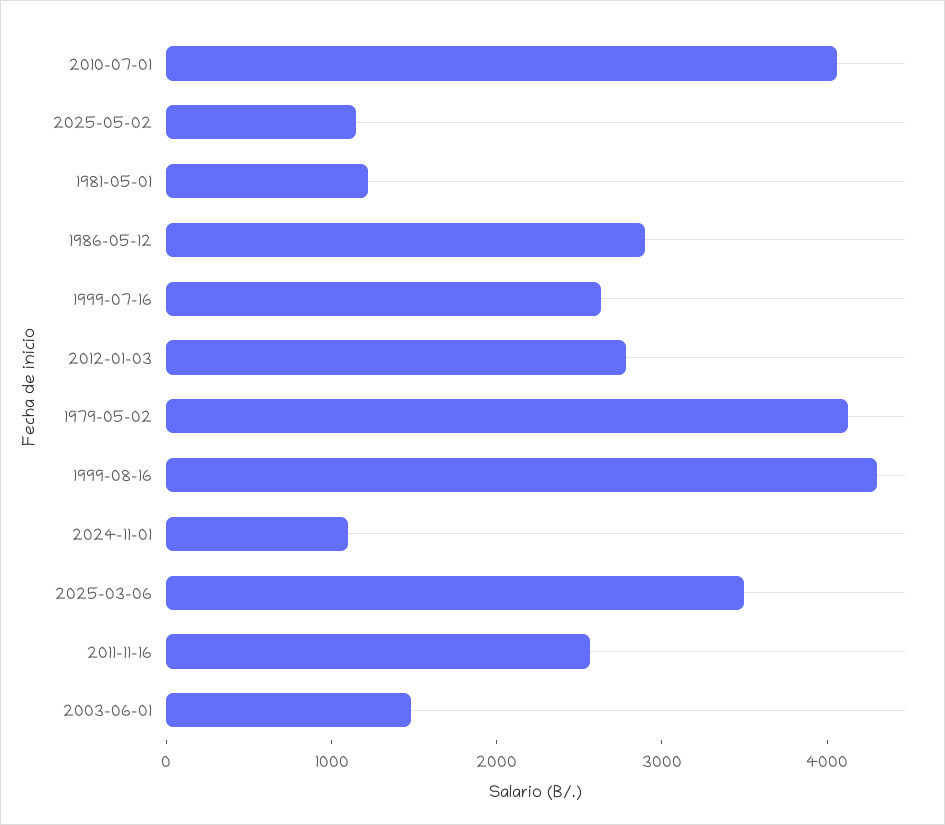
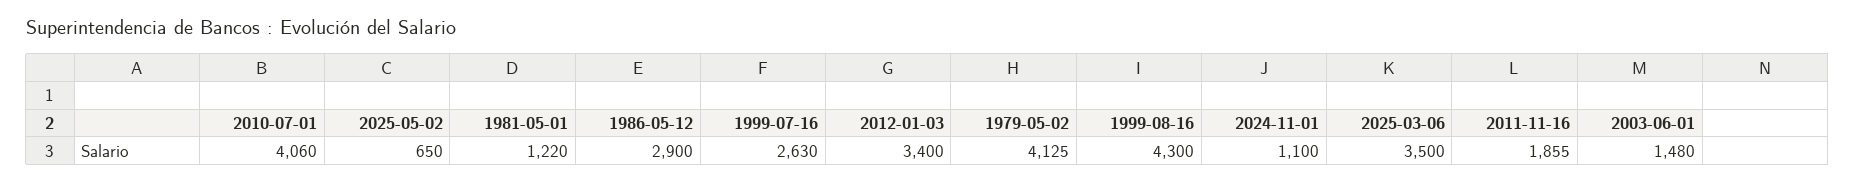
  {
    "2010-07-01": 4060,
-   "2025-05-02": 1200,
+   "2025-05-02": 650,
    "1981-05-01": 1220,
    "1986-05-12": 2900,
    "1999-07-16": 2630,
-   "2012-01-03": 2800,
+   "2012-01-03": 3400,
    "1979-05-02": 4125,
    "1999-08-16": 4300,
    "2024-11-01": 1100,
    "2025-03-06": 3500,
-   "2011-11-16": 2600,
+   "2011-11-16": 1855,
    "2003-06-01": 1480
  }

